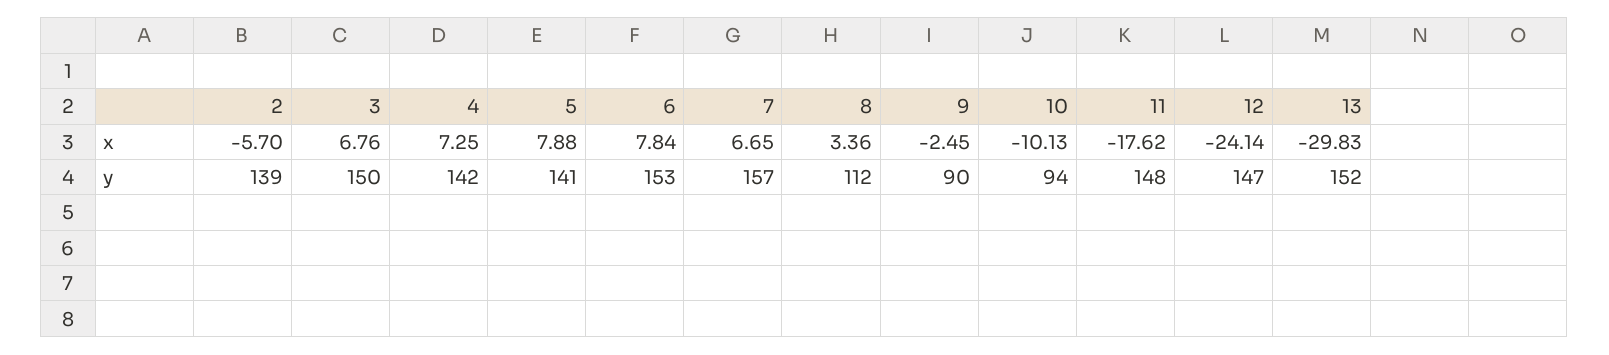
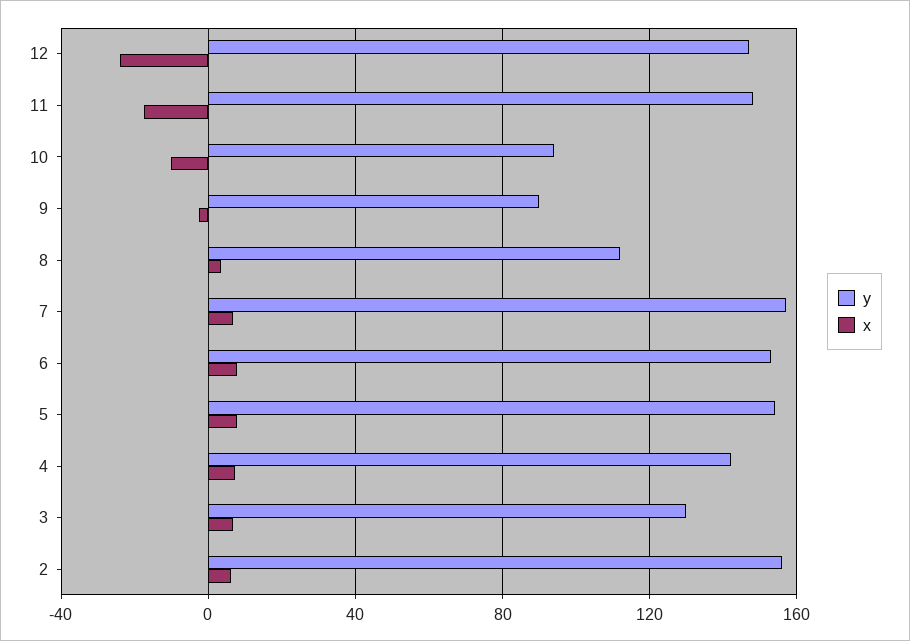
  {
    "x": {
-     "2": -5.7,
+     "2": 5,
      "3": 6.76,
      "4": 7.25,
      "5": 7.88,
      "6": 7.84,
      "7": 6.65,
      "8": 3.36,
      "9": -2.45,
      "10": -10.13,
      "11": -17.62,
-     "12": -24.14,
+     "12": -24.14
-     "13": -29.83
    },
    "y": {
-     "2": 139,
+     "2": 155,
-     "3": 150,
+     "3": 130,
      "4": 142,
-     "5": 141,
+     "5": 155,
      "6": 153,
      "7": 157,
      "8": 112,
      "9": 90,
      "10": 94,
      "11": 148,
-     "12": 147,
+     "12": 147
-     "13": 152
    }
  }

